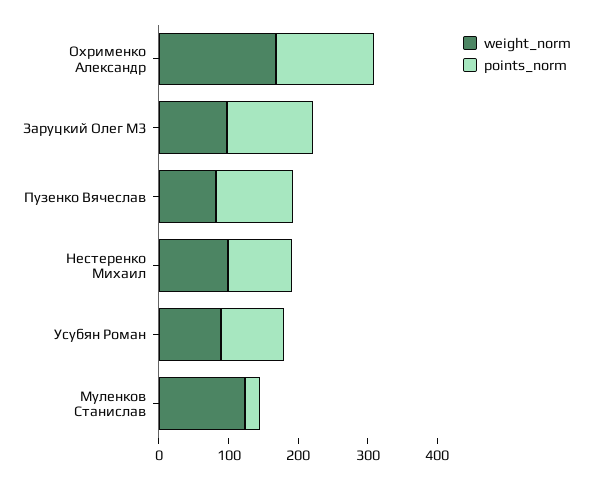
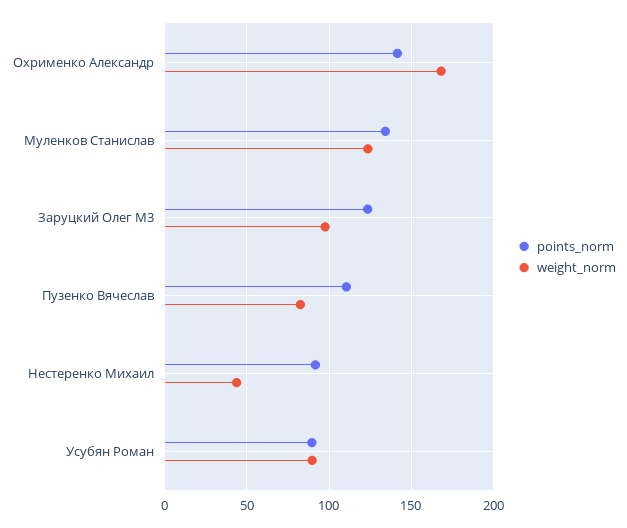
  {
    "weight_norm": {
      "Охрименко Александр": 170,
      "Заруцкий Олег M3": 100,
      "Пузенко Вячеслав": 85,
-     "Нестеренко Михаил": 100,
+     "Нестеренко Михаил": 45,
      "Усубян Роман": 90,
      "Муленков Станислав": 125
    },
    "points_norm": {
      "Охрименко Александр": 140,
      "Заруцкий Олег M3": 125,
      "Пузенко Вячеслав": 110,
      "Нестеренко Михаил": 90,
      "Усубян Роман": 90,
-     "Муленков Станислав": 20
+     "Муленков Станислав": 135
    }
  }

